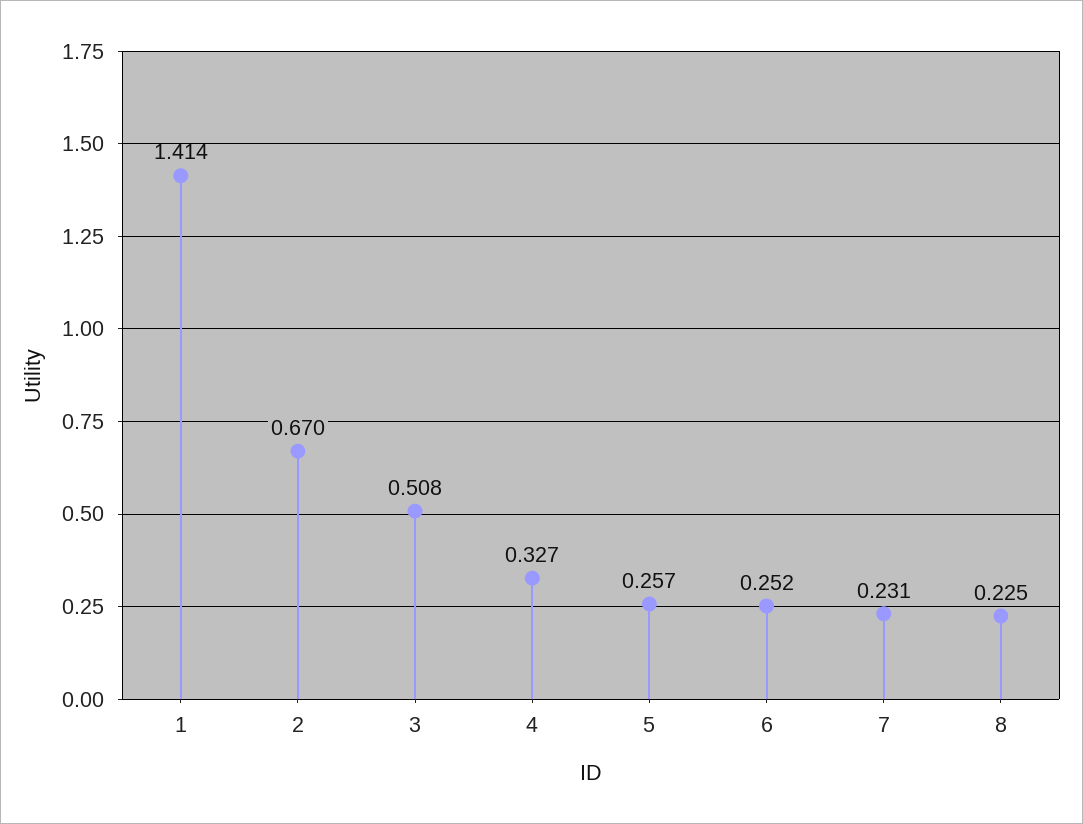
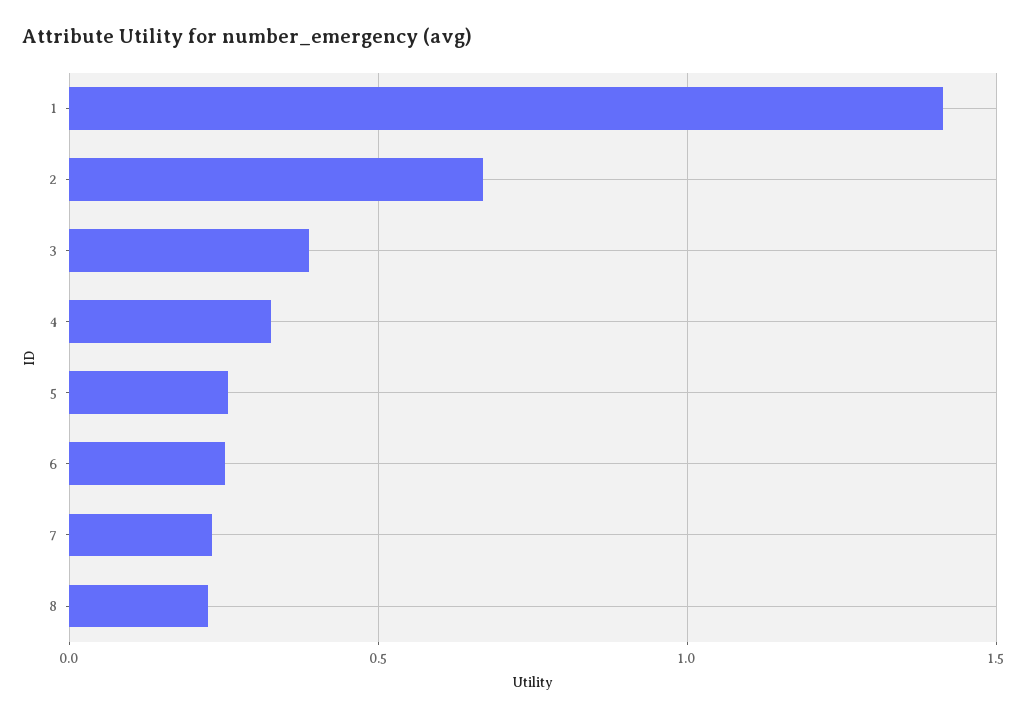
  {
    "1": 1.414,
    "2": 0.67,
-   "3": 0.508,
+   "3": 0.4,
    "4": 0.327,
    "5": 0.257,
    "6": 0.252,
    "7": 0.231,
    "8": 0.225
  }

